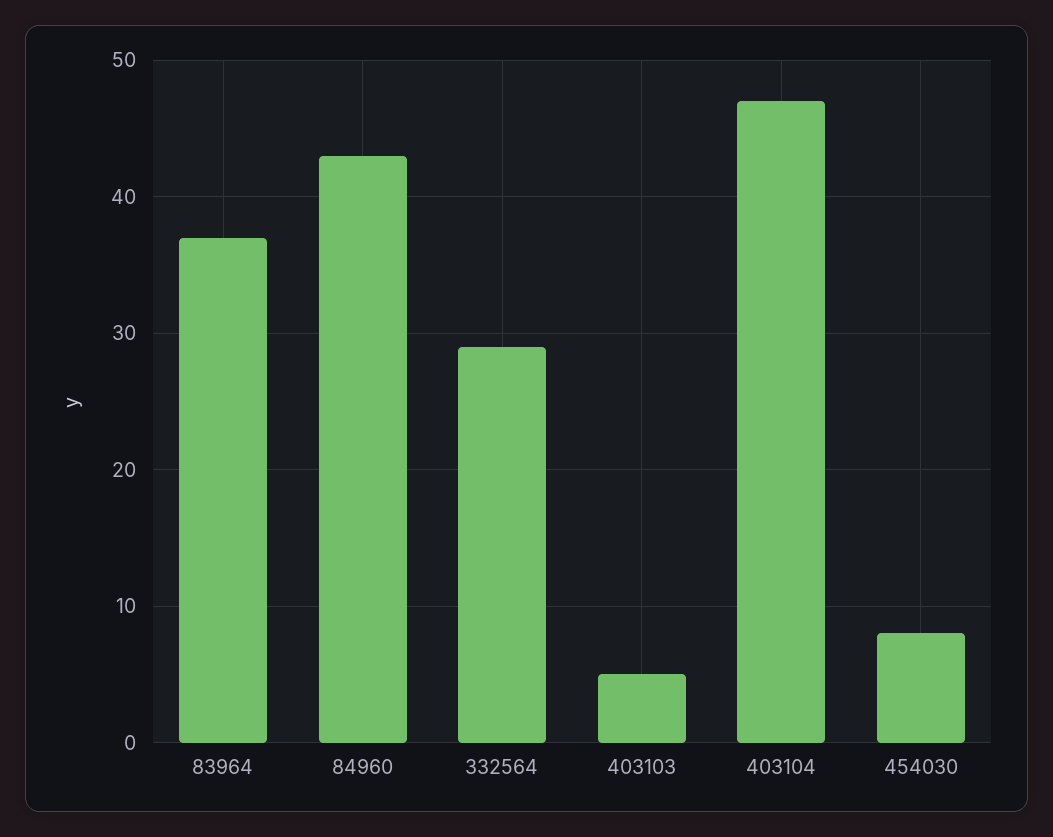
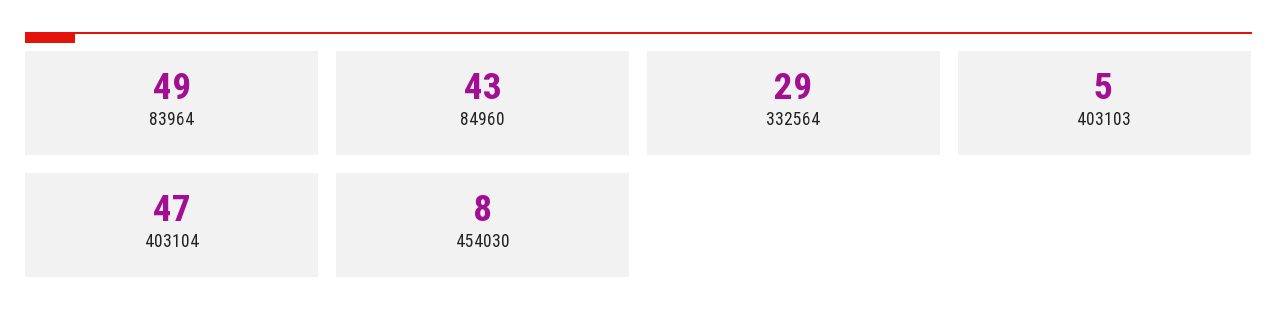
  {
-   "83964": 37,
+   "83964": 49,
    "84960": 43,
    "332564": 29,
    "403103": 5,
    "403104": 47,
    "454030": 8
  }

